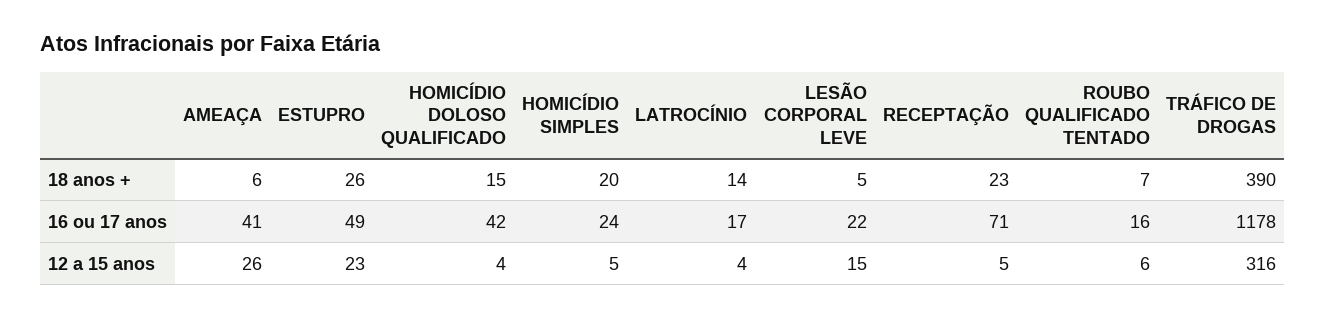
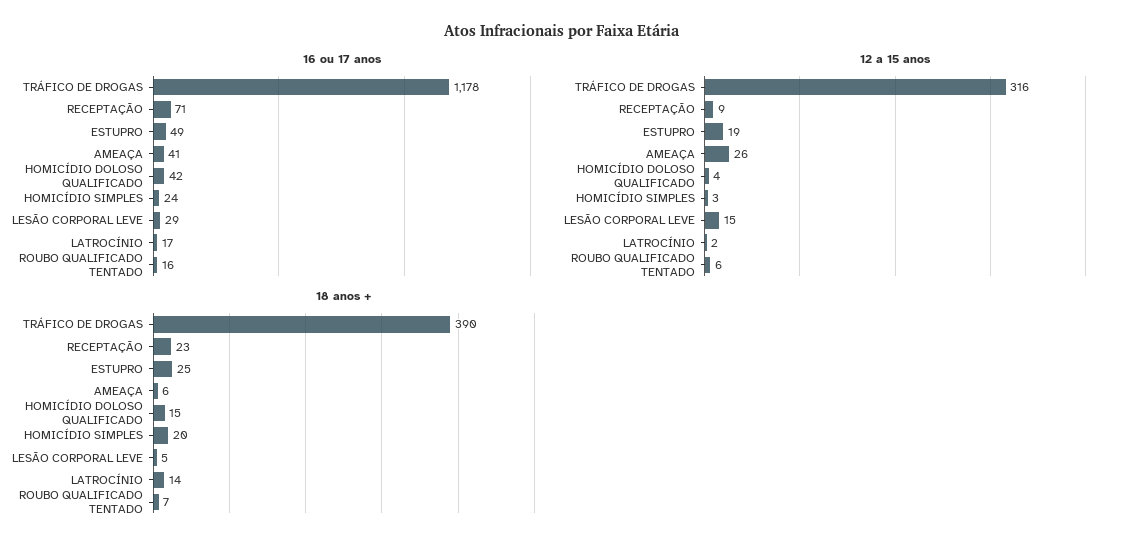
  {
    "18 anos +": {
      "AMEAÇA": 6,
-     "ESTUPRO": 26,
+     "ESTUPRO": 25,
      "HOMICÍDIO DOLOSO QUALIFICADO": 15,
      "HOMICÍDIO SIMPLES": 20,
      "LATROCÍNIO": 14,
      "LESÃO CORPORAL LEVE": 5,
      "RECEPTAÇÃO": 23,
      "ROUBO QUALIFICADO TENTADO": 7,
      "TRÁFICO DE DROGAS": 390
    },
    "16 ou 17 anos": {
      "AMEAÇA": 41,
      "ESTUPRO": 49,
      "HOMICÍDIO DOLOSO QUALIFICADO": 42,
      "HOMICÍDIO SIMPLES": 24,
      "LATROCÍNIO": 17,
-     "LESÃO CORPORAL LEVE": 22,
+     "LESÃO CORPORAL LEVE": 29,
      "RECEPTAÇÃO": 71,
      "ROUBO QUALIFICADO TENTADO": 16,
      "TRÁFICO DE DROGAS": 1178
    },
    "12 a 15 anos": {
      "AMEAÇA": 26,
-     "ESTUPRO": 23,
+     "ESTUPRO": 19,
      "HOMICÍDIO DOLOSO QUALIFICADO": 4,
-     "HOMICÍDIO SIMPLES": 5,
+     "HOMICÍDIO SIMPLES": 3,
-     "LATROCÍNIO": 4,
+     "LATROCÍNIO": 2,
      "LESÃO CORPORAL LEVE": 15,
-     "RECEPTAÇÃO": 5,
+     "RECEPTAÇÃO": 9,
      "ROUBO QUALIFICADO TENTADO": 6,
      "TRÁFICO DE DROGAS": 316
    }
  }

